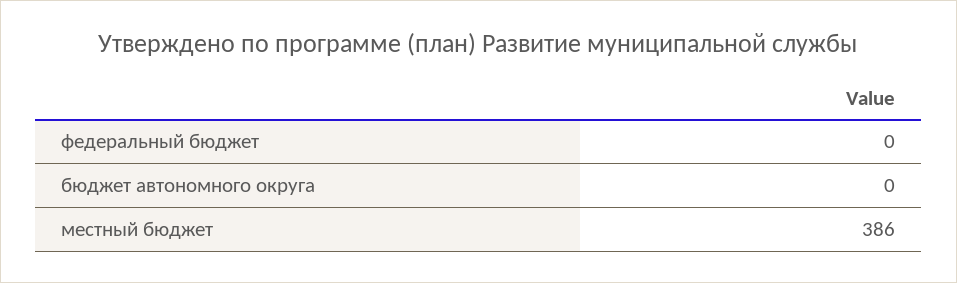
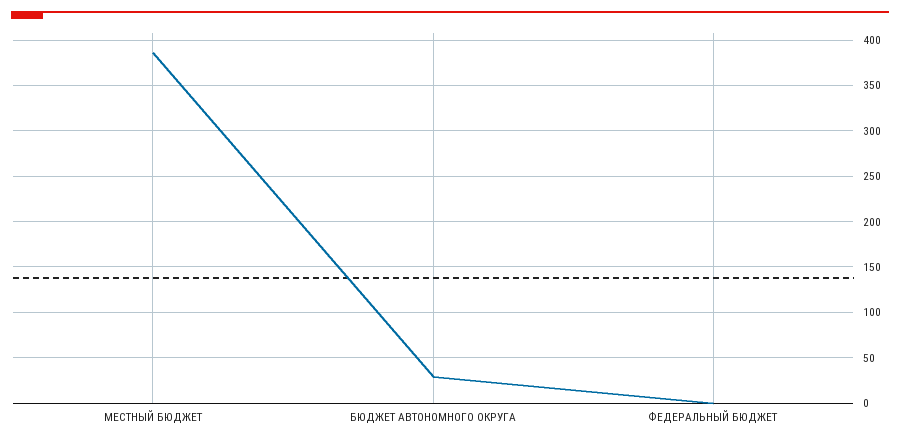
  {
    "федеральный бюджет": 0,
-   "бюджет автономного округа": 0,
+   "бюджет автономного округа": 30,
    "местный бюджет": 386
  }

